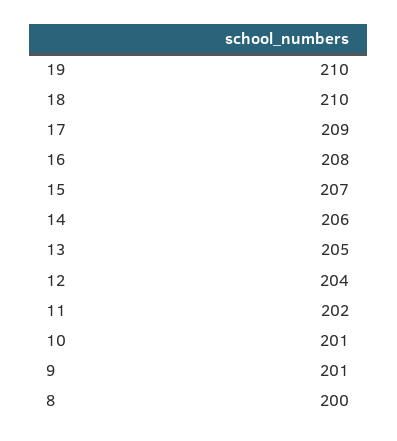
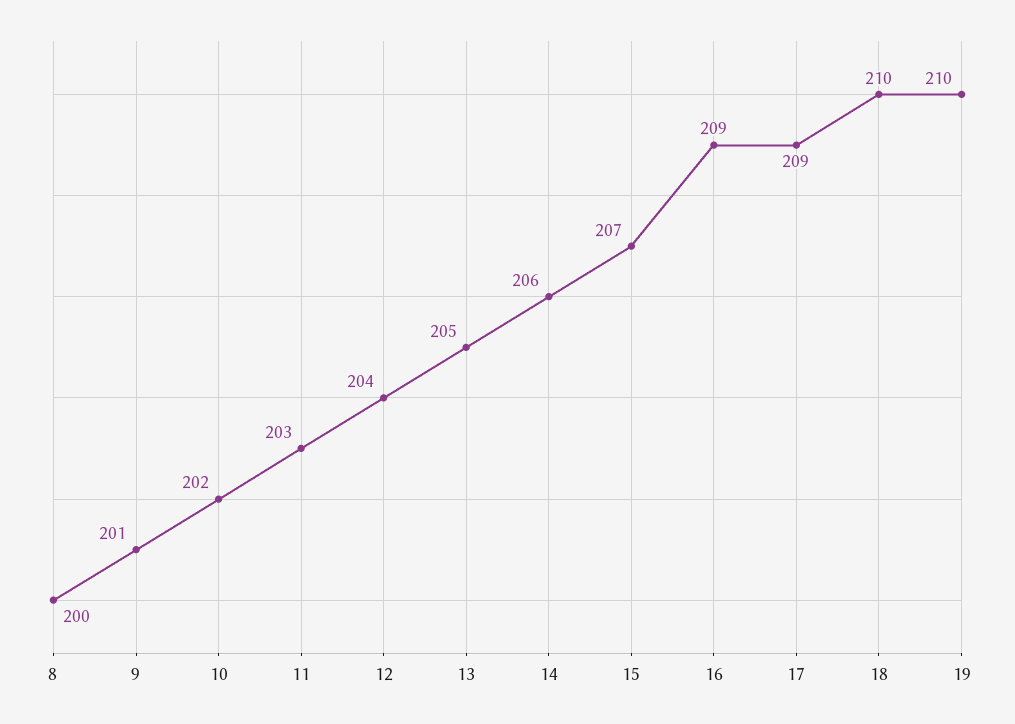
  {
    "19": 210,
    "18": 210,
    "17": 209,
-   "16": 208,
+   "16": 209,
    "15": 207,
    "14": 206,
    "13": 205,
    "12": 204,
-   "11": 202,
+   "11": 203,
-   "10": 201,
+   "10": 202,
    "9": 201,
    "8": 200
  }

